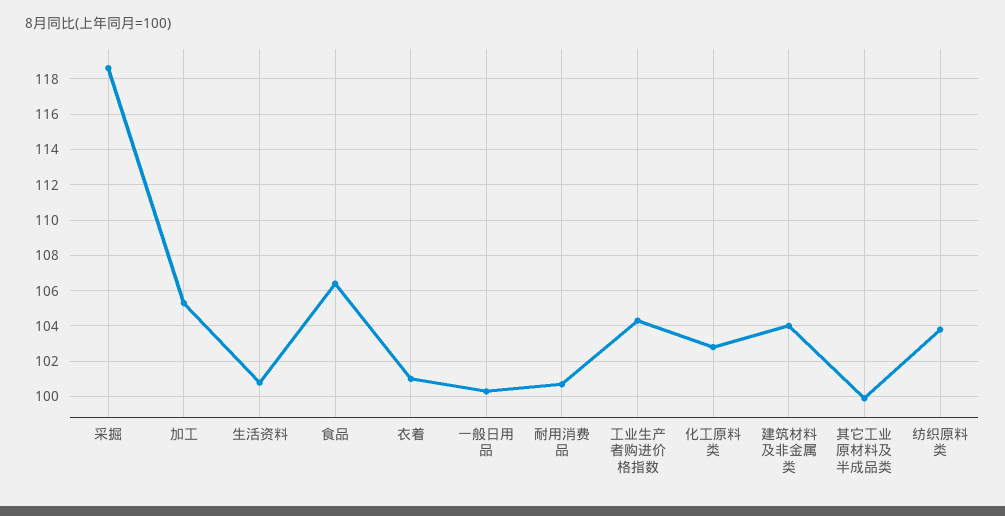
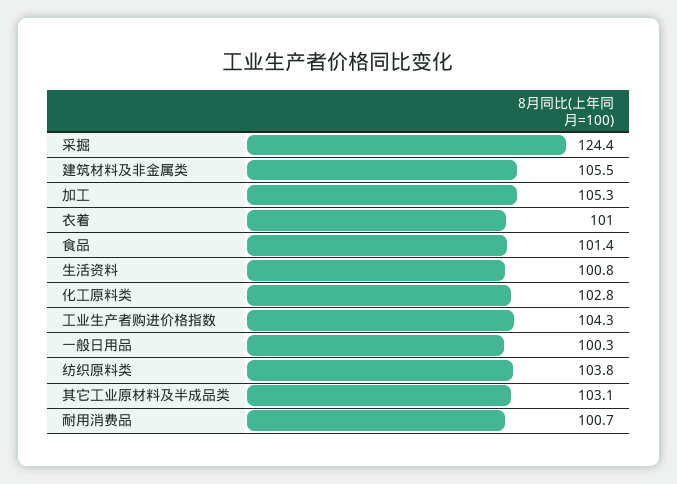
  {
-   "采掘": 118.5,
+   "采掘": 124.4,
    "加工": 105.3,
    "生活资料": 100.8,
-   "食品": 106.5,
+   "食品": 101.4,
    "衣着": 101,
    "一般日用品": 100.3,
    "耐用消费品": 100.7,
    "工业生产者购进价格指数": 104.3,
    "化工原料类": 102.8,
-   "建筑材料及非金属类": 104,
+   "建筑材料及非金属类": 105.5,
-   "其它工业原材料及半成品类": 100,
+   "其它工业原材料及半成品类": 103.1,
    "纺织原料类": 103.8
  }

